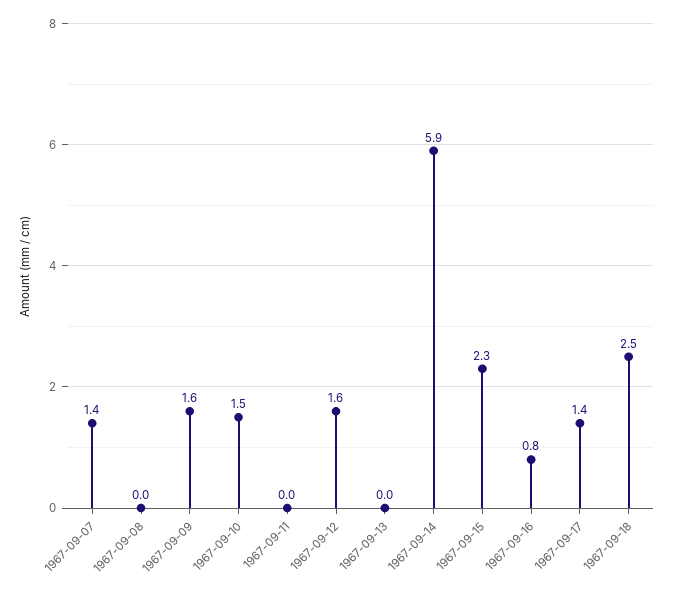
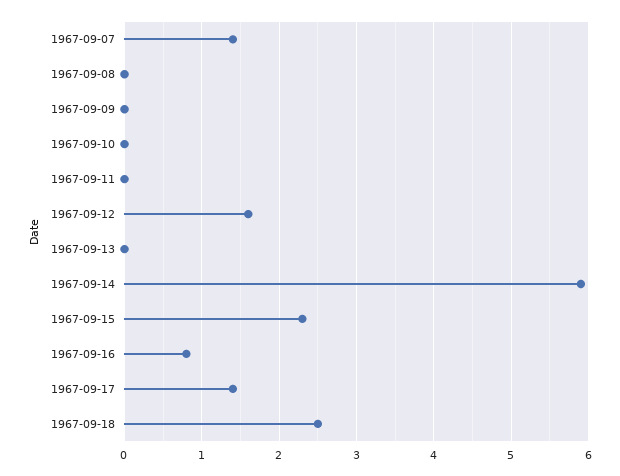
  {
    "1967-09-07": 1.4,
    "1967-09-08": 0,
-   "1967-09-09": 1.6,
+   "1967-09-09": 0,
-   "1967-09-10": 1.5,
+   "1967-09-10": 0,
    "1967-09-11": 0,
    "1967-09-12": 1.6,
    "1967-09-13": 0,
    "1967-09-14": 5.9,
    "1967-09-15": 2.3,
    "1967-09-16": 0.8,
    "1967-09-17": 1.4,
    "1967-09-18": 2.5
  }

